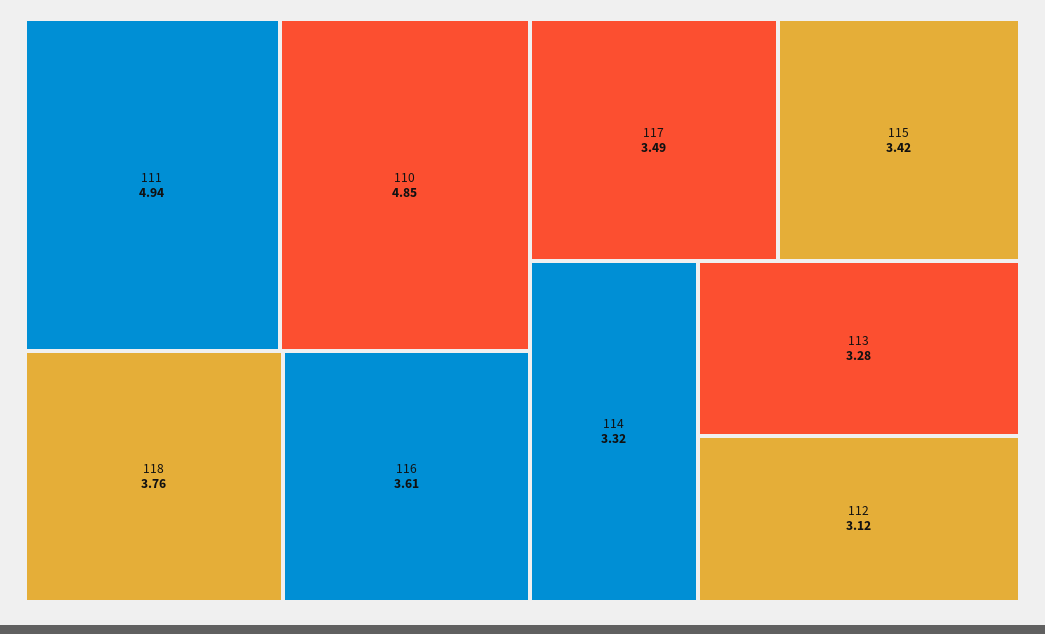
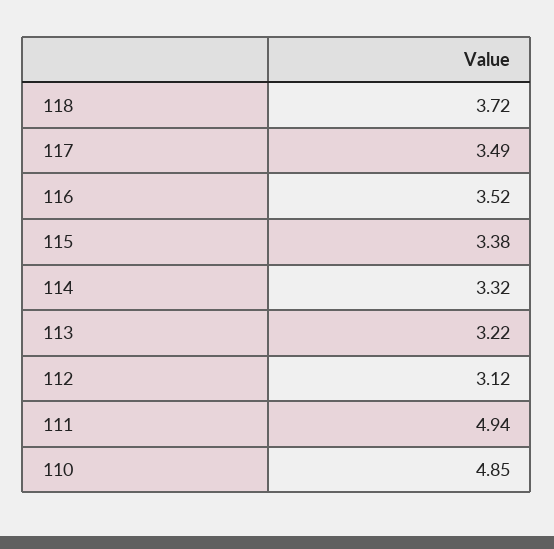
  {
    "111": 4.94,
    "110": 4.85,
-   "118": 3.76,
+   "118": 3.72,
-   "116": 3.61,
+   "116": 3.52,
    "117": 3.49,
-   "115": 3.42,
+   "115": 3.38,
    "114": 3.32,
-   "113": 3.28,
+   "113": 3.22,
    "112": 3.12
  }

